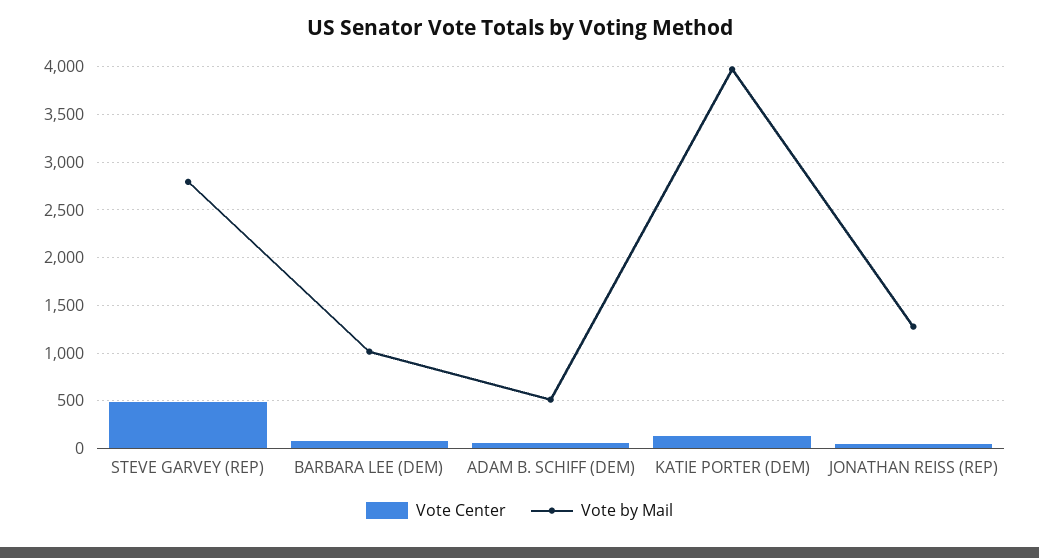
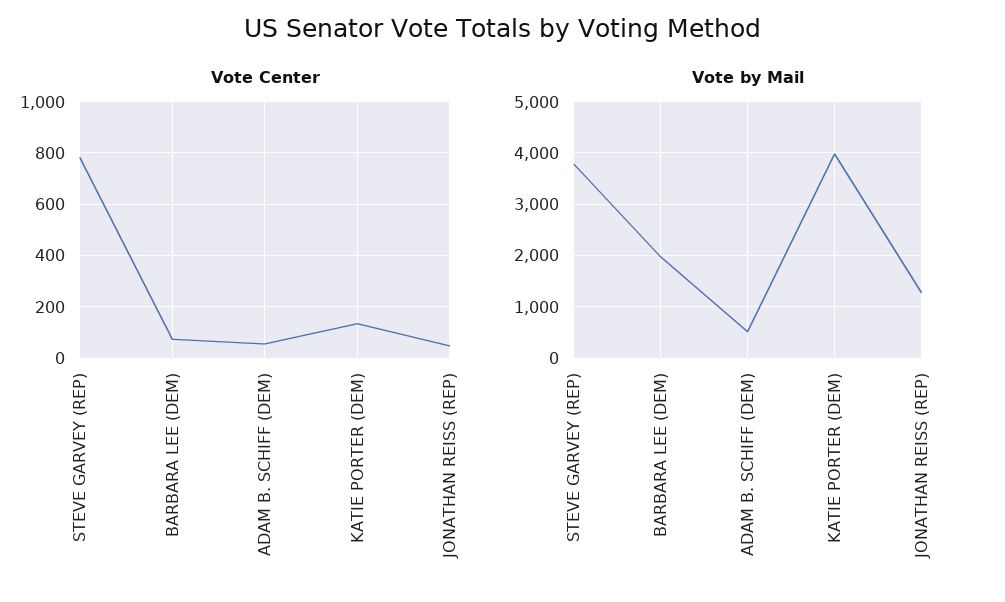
  {
    "Vote Center": {
-     "STEVE GARVEY (REP)": 500,
+     "STEVE GARVEY (REP)": 775,
      "BARBARA LEE (DEM)": 75,
      "ADAM B. SCHIFF (DEM)": 50,
      "KATIE PORTER (DEM)": 125,
      "JONATHAN REISS (REP)": 50
    },
    "Vote by Mail": {
-     "STEVE GARVEY (REP)": 2800,
+     "STEVE GARVEY (REP)": 3800,
-     "BARBARA LEE (DEM)": 1000,
+     "BARBARA LEE (DEM)": 2000,
      "ADAM B. SCHIFF (DEM)": 500,
      "KATIE PORTER (DEM)": 4000,
      "JONATHAN REISS (REP)": 1300
    }
  }

